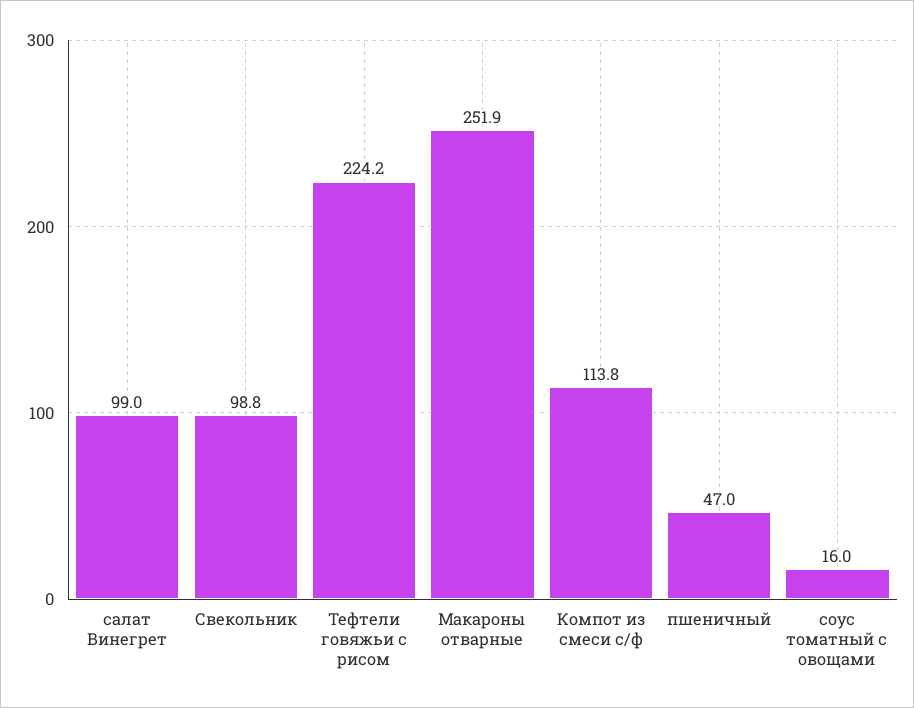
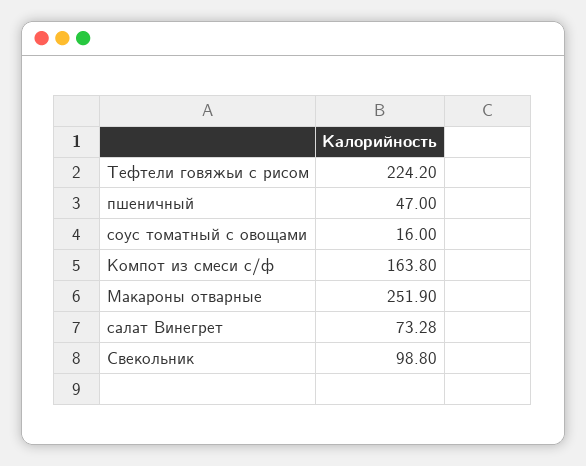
  {
-   "салат Винегрет": 99,
+   "салат Винегрет": 73.28,
    "Свекольник": 98.8,
    "Тефтели говяжьи с рисом": 224.2,
    "Макароны отварные": 251.9,
-   "Компот из смеси с/ф": 113.8,
+   "Компот из смеси с/ф": 163.8,
    "пшеничный": 47,
    "соус томатный с овощами": 16
  }

